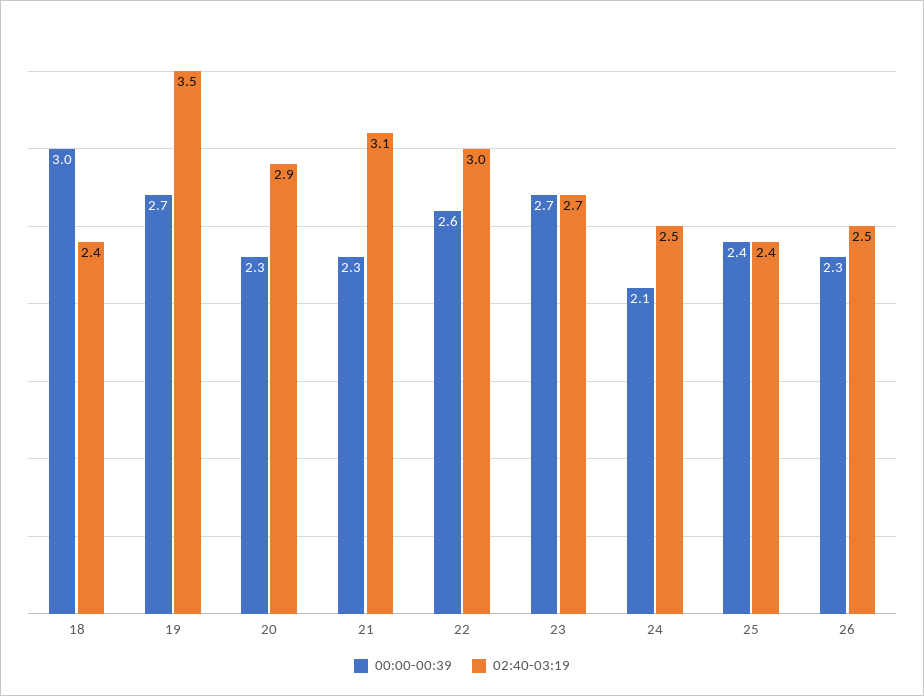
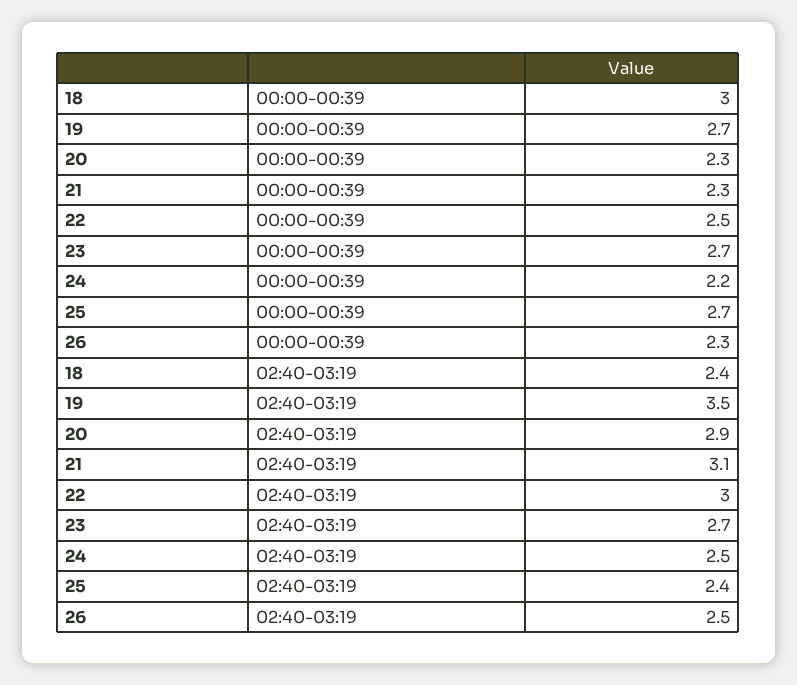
  {
    "00:00-00:39": {
      "18": 3,
      "19": 2.7,
      "20": 2.3,
      "21": 2.3,
-     "22": 2.6,
+     "22": 2.5,
      "23": 2.7,
-     "24": 2.1,
+     "24": 2.2,
-     "25": 2.4,
+     "25": 2.7,
      "26": 2.3
    },
    "02:40-03:19": {
      "18": 2.4,
      "19": 3.5,
      "20": 2.9,
      "21": 3.1,
      "22": 3,
      "23": 2.7,
      "24": 2.5,
      "25": 2.4,
      "26": 2.5
    }
  }

